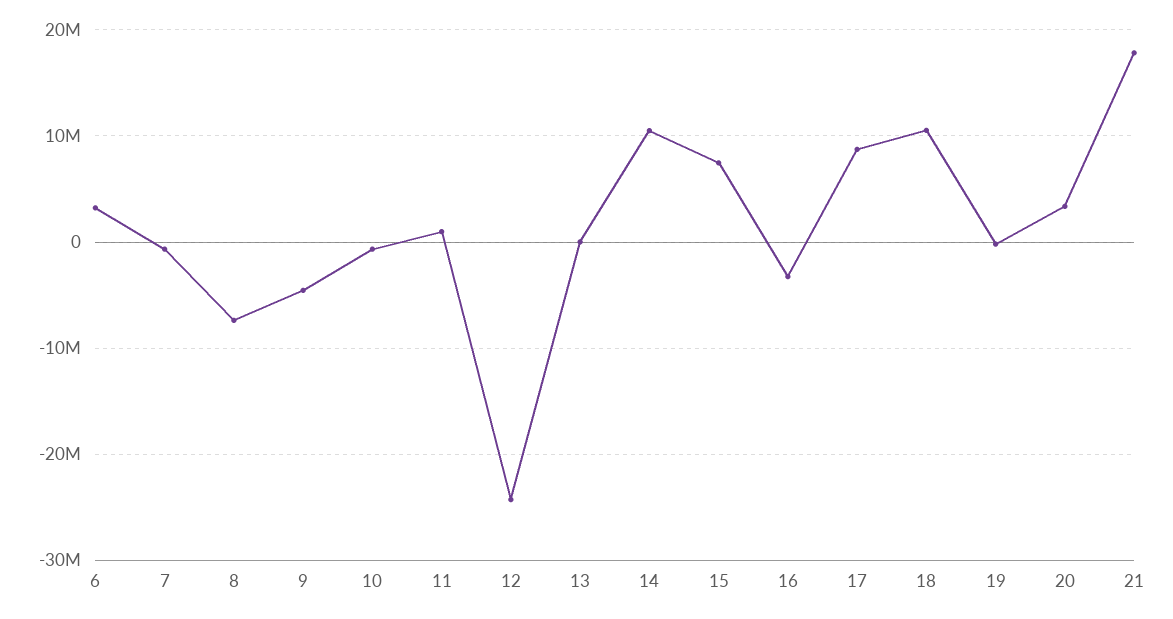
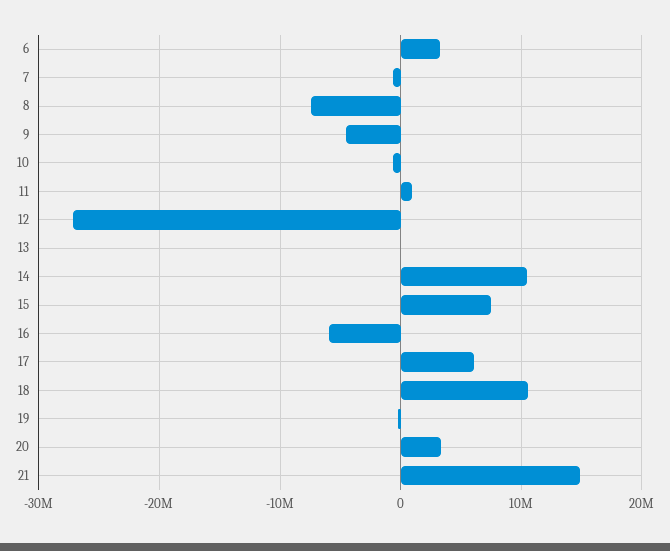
  {
    "6": 3000000,
    "7": -1000000,
    "8": -7000000,
    "9": -5000000,
    "10": -1000000,
    "11": 1000000,
-   "12": -24000000,
+   "12": -27000000,
    "13": 0,
    "14": 10000000,
    "15": 7000000,
-   "16": -3000000,
+   "16": -6000000,
-   "17": 9000000,
+   "17": 6000000,
    "18": 11000000,
    "19": 0,
    "20": 3000000,
-   "21": 18000000
+   "21": 15000000
  }

